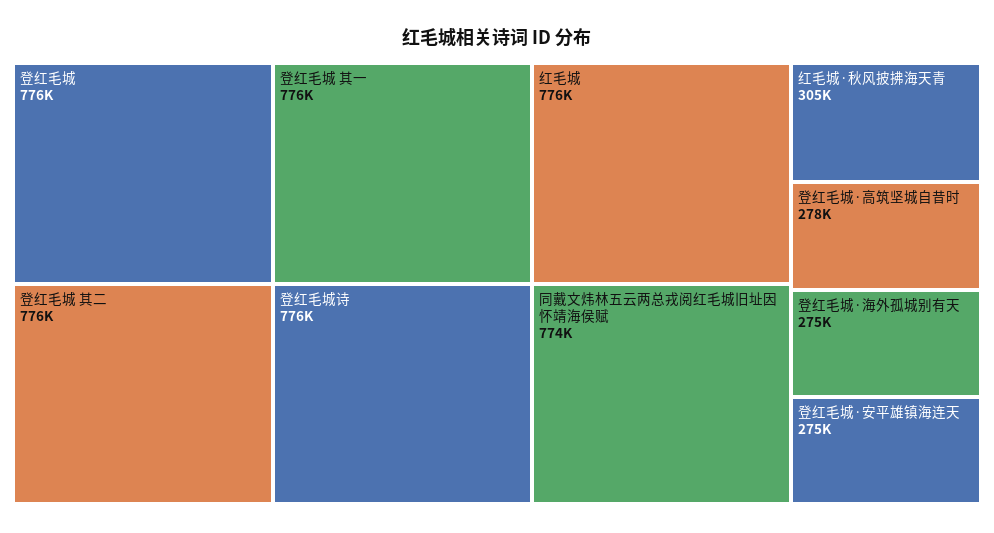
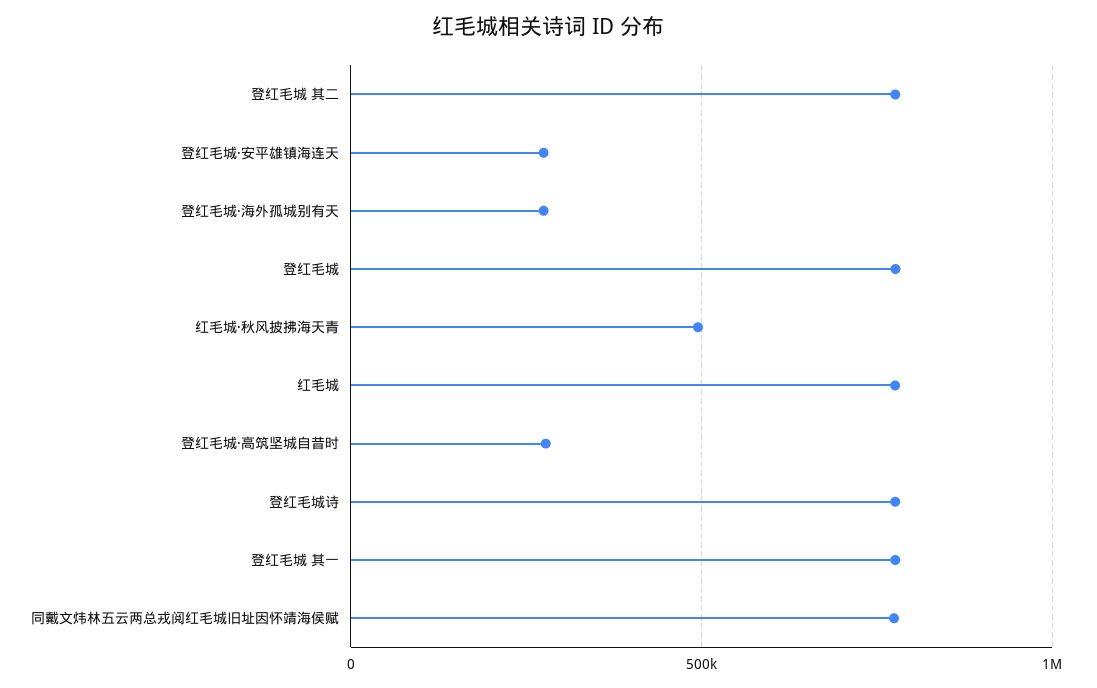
  {
    "登红毛城": 776000,
    "登红毛城 其二": 776000,
    "登红毛城 其一": 776000,
    "登红毛城诗": 776000,
    "红毛城": 776000,
    "同戴文炜林五云两总戎阅红毛城旧址因怀靖海侯赋": 774000,
-   "红毛城·秋风披拂海天青": 305000,
+   "红毛城·秋风披拂海天青": 500000,
    "登红毛城·高筑坚城自昔时": 278000,
    "登红毛城·海外孤城别有天": 275000,
    "登红毛城·安平雄镇海连天": 275000
  }

